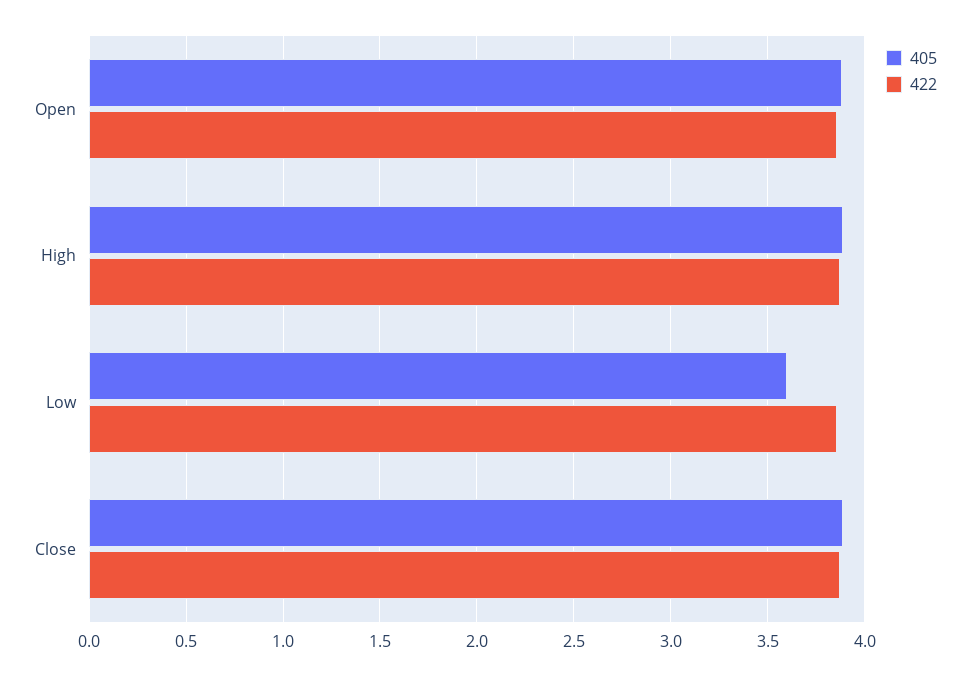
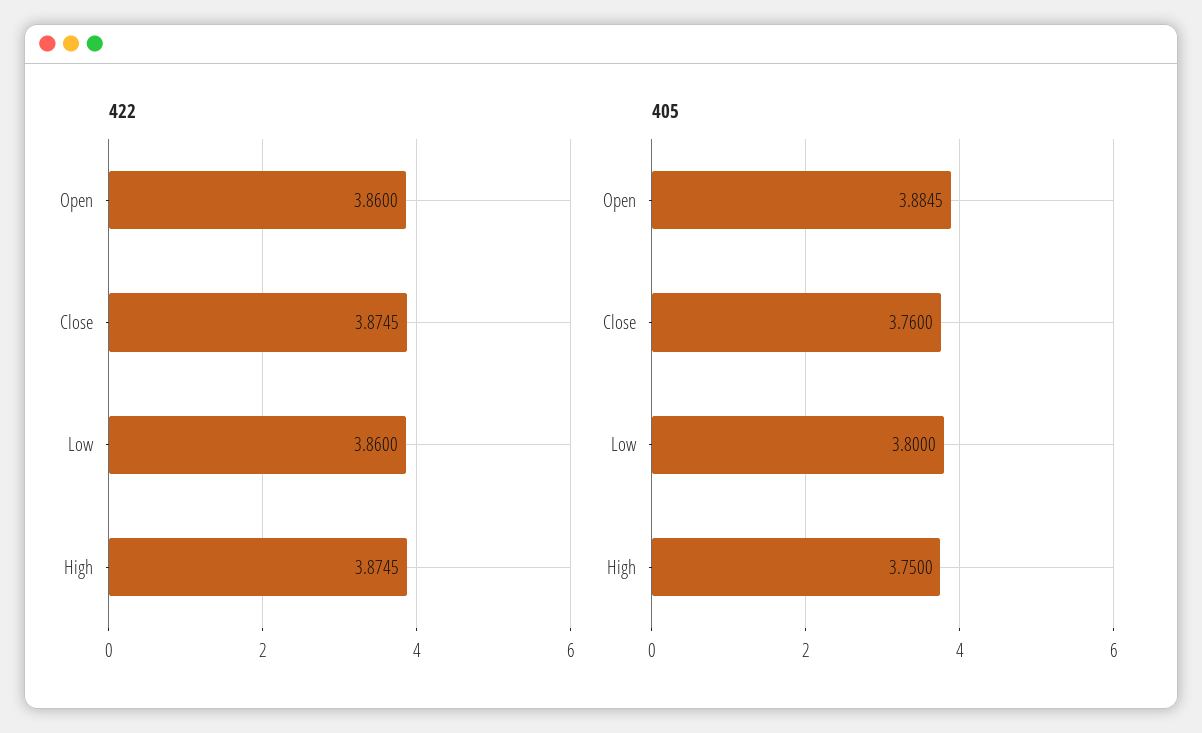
  {
    "405": {
      "Open": 3.8845,
-     "High": 3.9,
+     "High": 3.75,
-     "Low": 3.6,
+     "Low": 3.8,
-     "Close": 3.9
+     "Close": 3.76
    },
    "422": {
      "Open": 3.86,
      "High": 3.8745,
      "Low": 3.86,
      "Close": 3.8745
    }
  }

